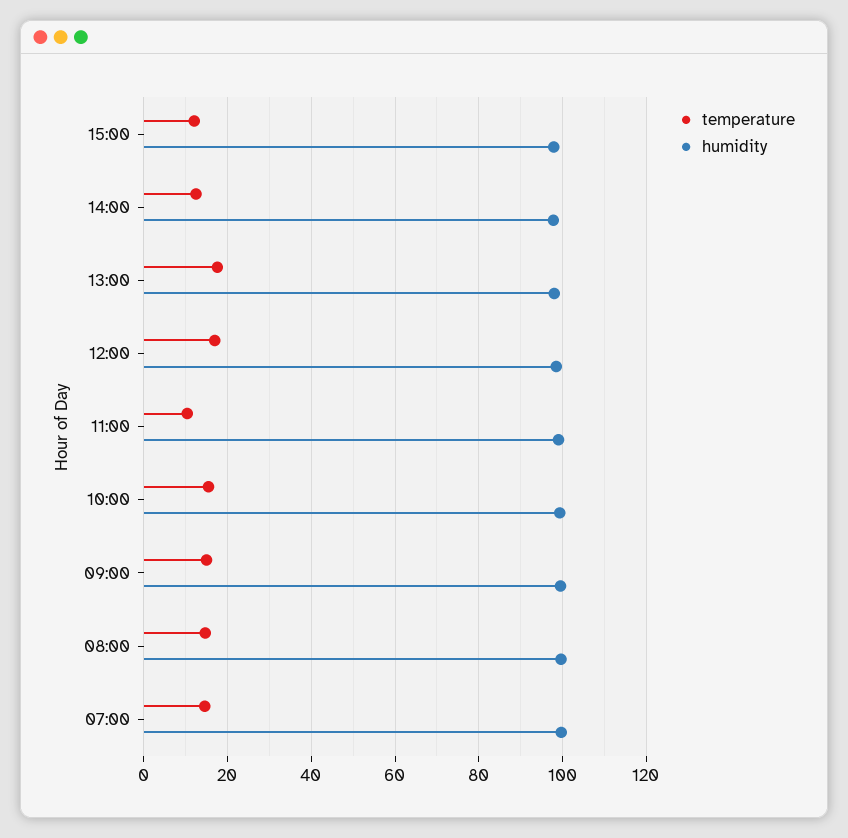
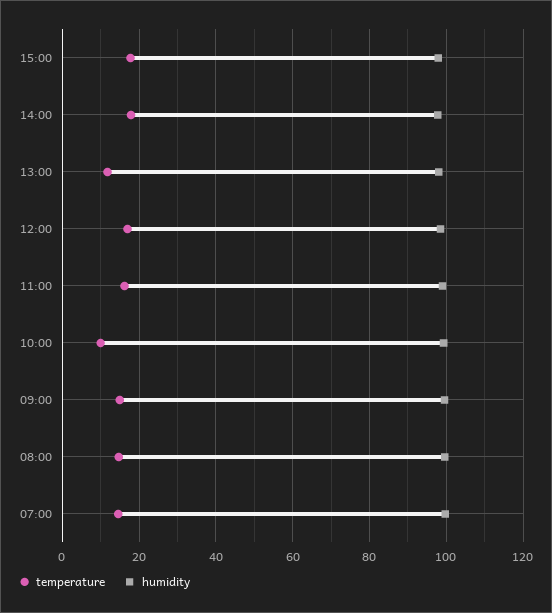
  {
    "temperature": {
-     "15:00": 12,
+     "15:00": 18,
-     "14:00": 12,
+     "14:00": 18,
-     "13:00": 18,
+     "13:00": 12,
      "12:00": 18,
-     "11:00": 10,
+     "11:00": 16,
-     "10:00": 16,
+     "10:00": 10,
      "09:00": 16,
      "08:00": 14,
      "07:00": 14
    },
    "humidity": {
      "15:00": 98,
      "14:00": 98,
      "13:00": 98,
      "12:00": 98,
      "11:00": 100,
      "10:00": 100,
      "09:00": 100,
      "08:00": 100,
      "07:00": 100
    }
  }

